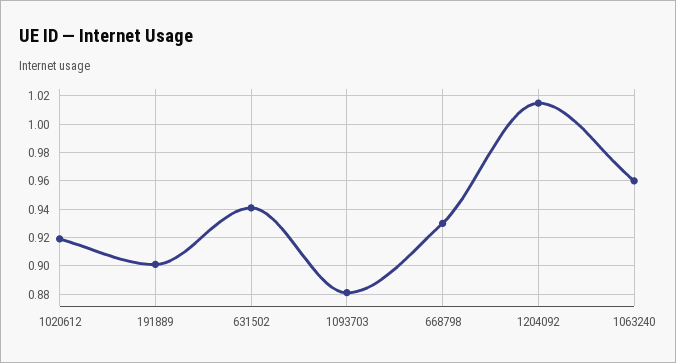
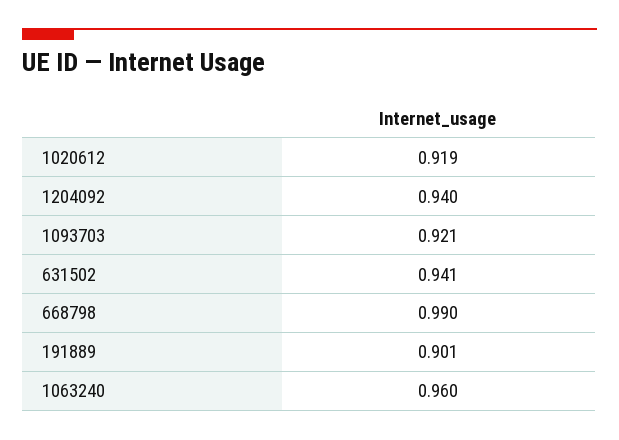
  {
    "1020612": 0.919,
    "191889": 0.901,
    "631502": 0.941,
-   "1093703": 0.88,
+   "1093703": 0.921,
-   "668798": 0.93,
+   "668798": 0.99,
-   "1204092": 1.015,
+   "1204092": 0.94,
    "1063240": 0.96
  }

